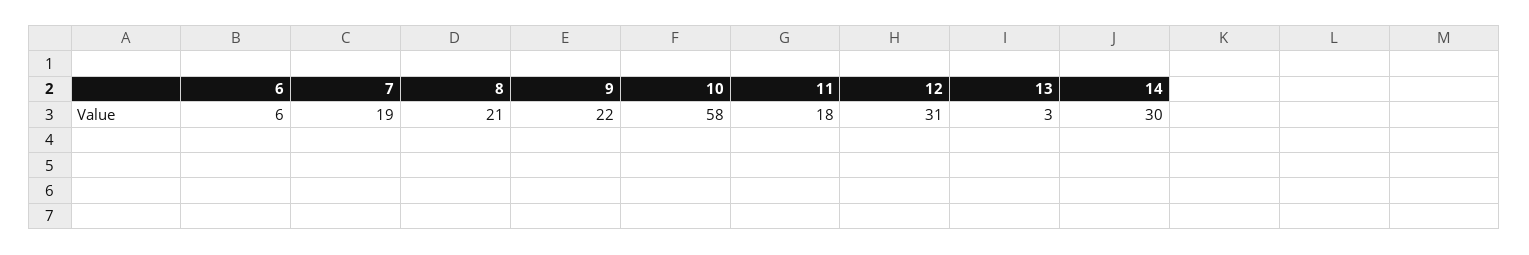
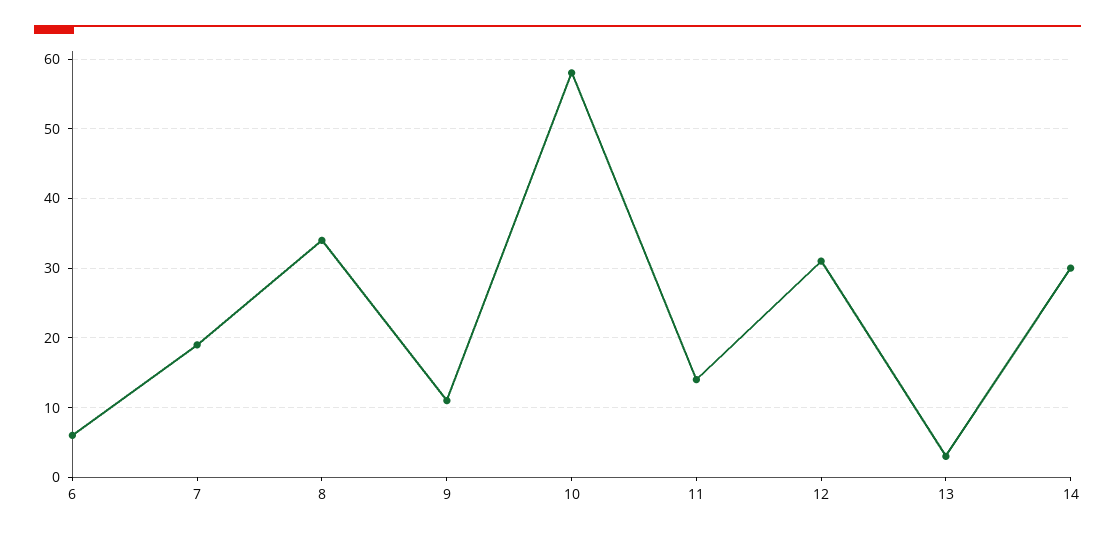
  {
    "6": 6,
    "7": 19,
-   "8": 21,
+   "8": 34,
-   "9": 22,
+   "9": 11,
    "10": 58,
-   "11": 18,
+   "11": 14,
    "12": 31,
    "13": 3,
    "14": 30
  }

